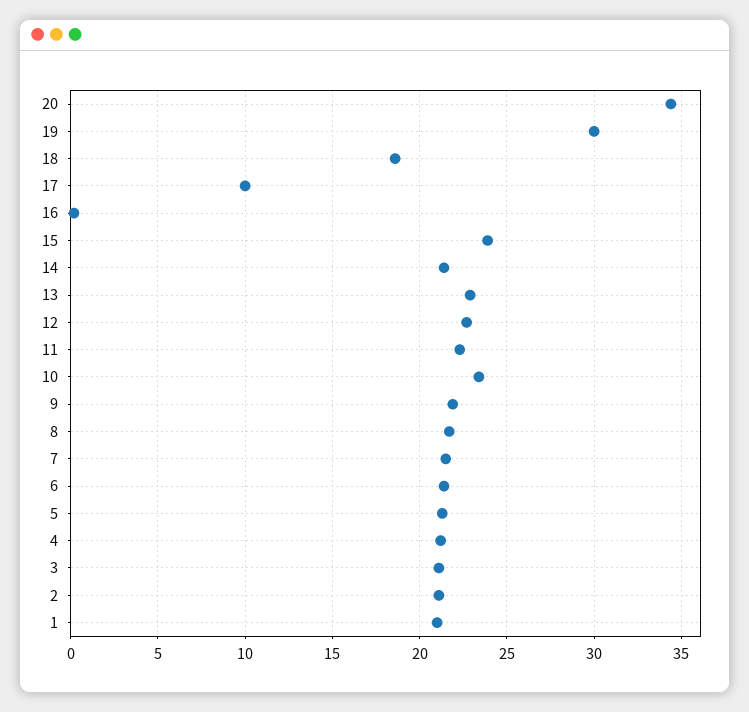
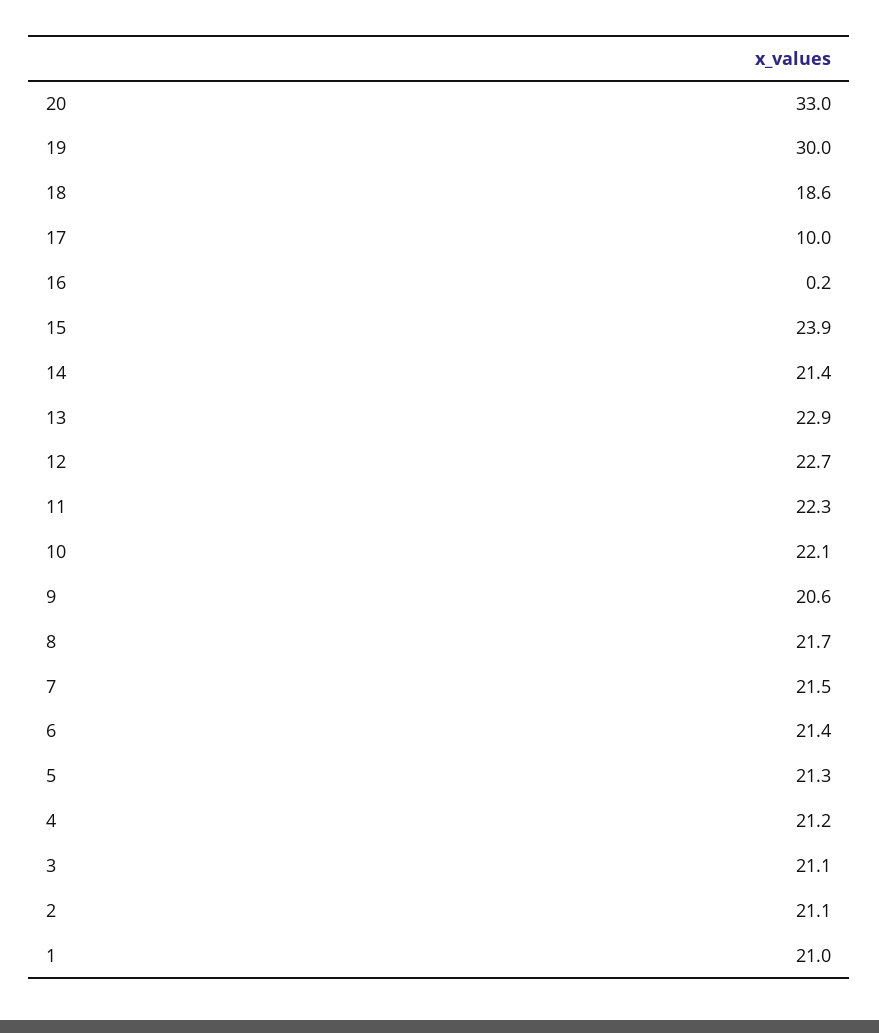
  {
-   "20": 34.5,
+   "20": 33,
    "19": 30,
    "18": 18.6,
    "17": 10,
    "16": 0.2,
    "15": 23.9,
    "14": 21.4,
    "13": 22.9,
    "12": 22.7,
    "11": 22.3,
-   "10": 23.5,
+   "10": 22.1,
-   "9": 22,
+   "9": 20.6,
    "8": 21.7,
    "7": 21.5,
    "6": 21.4,
    "5": 21.3,
    "4": 21.2,
    "3": 21.1,
    "2": 21.1,
    "1": 21
  }

